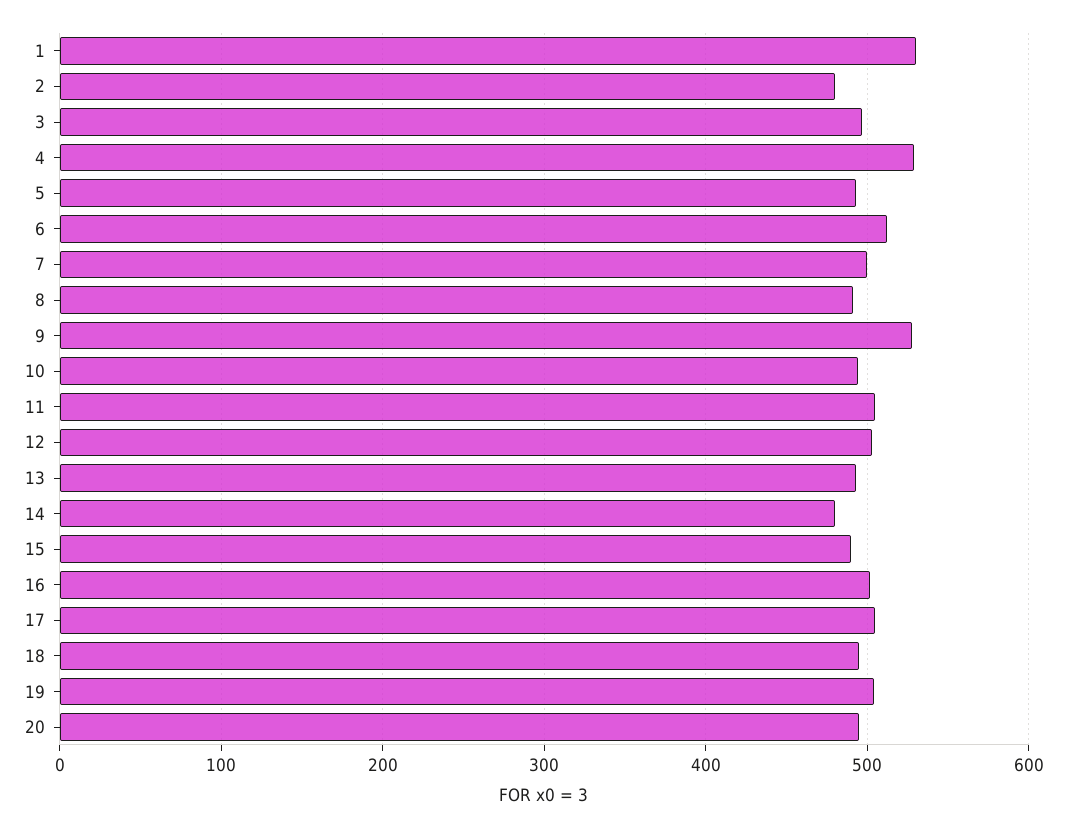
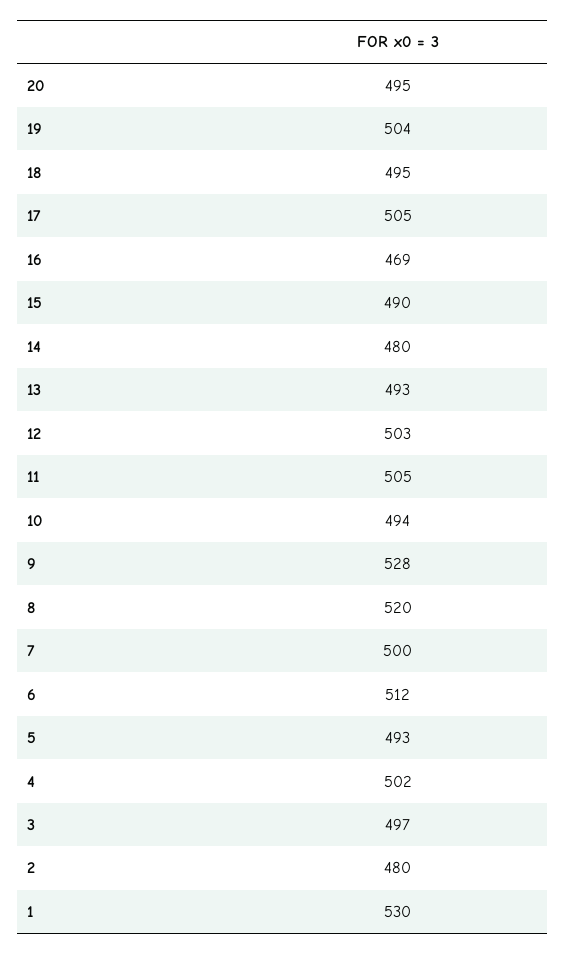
  {
    "1": 530,
    "2": 480,
    "3": 497,
-   "4": 530,
+   "4": 502,
    "5": 493,
    "6": 512,
    "7": 500,
-   "8": 490,
+   "8": 520,
    "9": 528,
    "10": 494,
    "11": 505,
    "12": 503,
    "13": 493,
    "14": 480,
    "15": 490,
-   "16": 500,
+   "16": 469,
    "17": 505,
    "18": 495,
    "19": 504,
    "20": 495
  }

